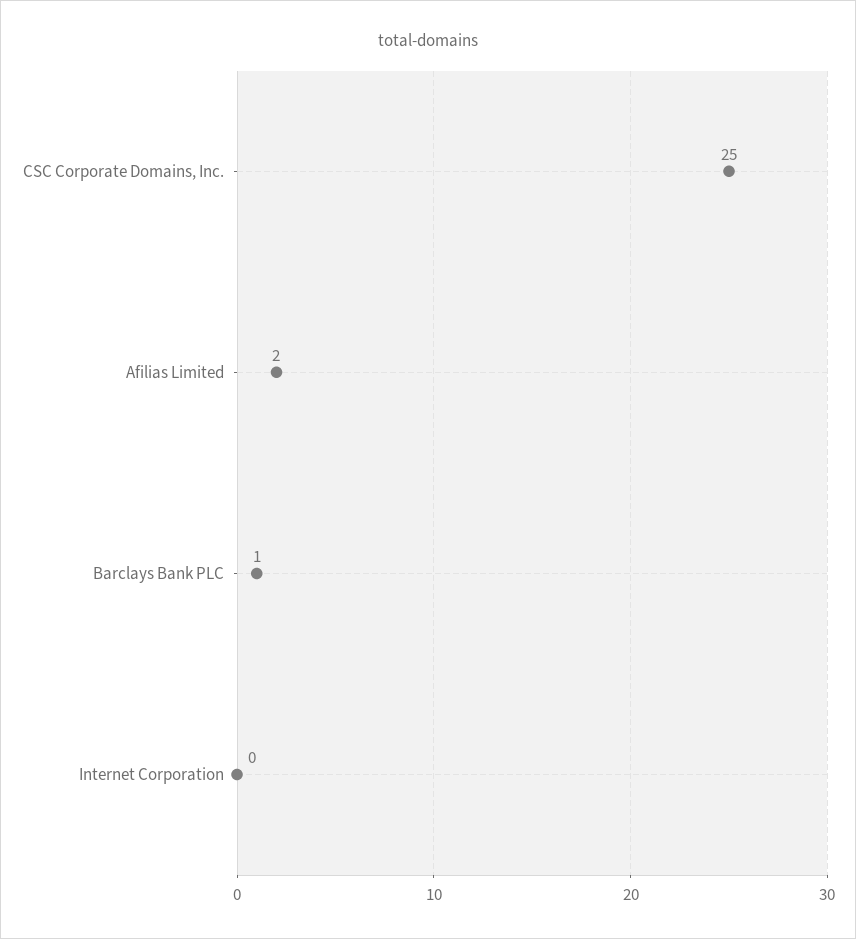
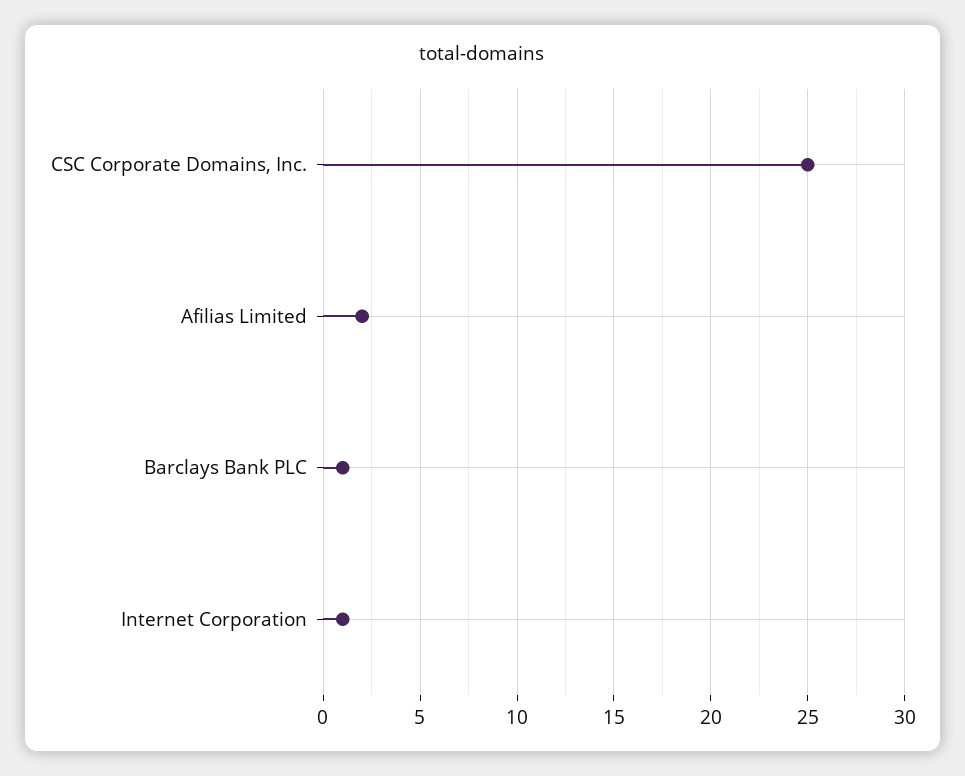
  {
    "CSC Corporate Domains, Inc.": 25,
    "Afilias Limited": 2,
    "Barclays Bank PLC": 1,
-   "Internet Corporation": 0
+   "Internet Corporation": 1
  }

